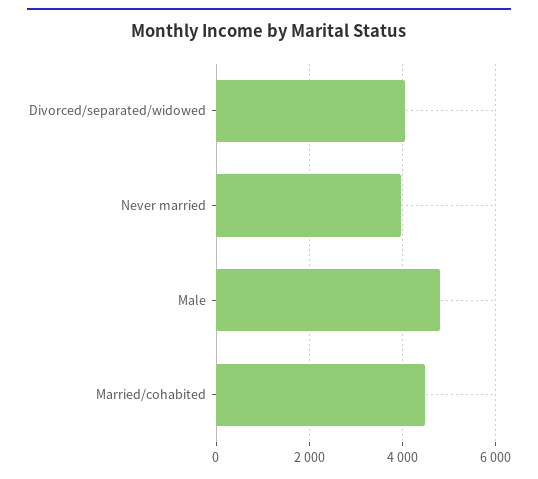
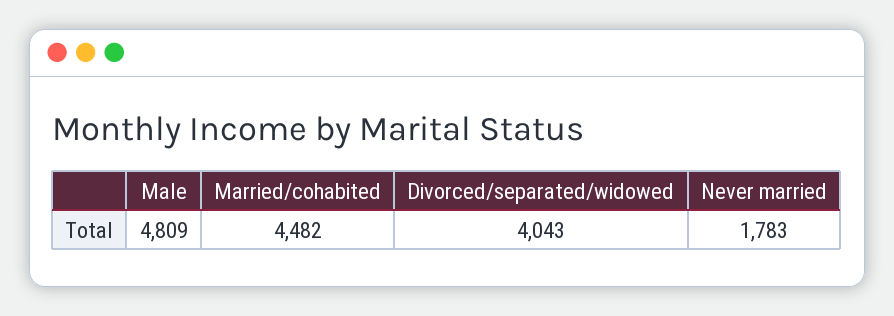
  {
    "Divorced/separated/widowed": 4043,
-   "Never married": 4000,
+   "Never married": 1783,
    "Male": 4809,
    "Married/cohabited": 4482
  }

